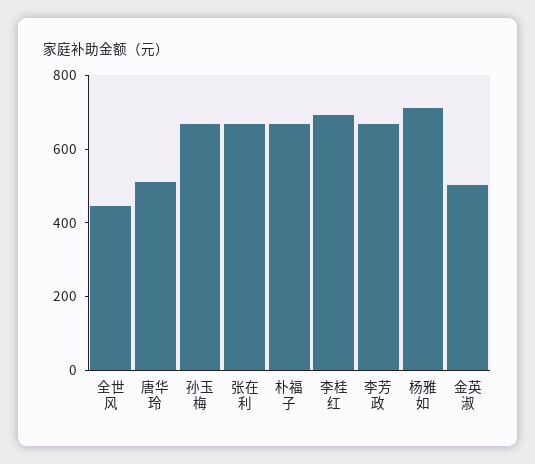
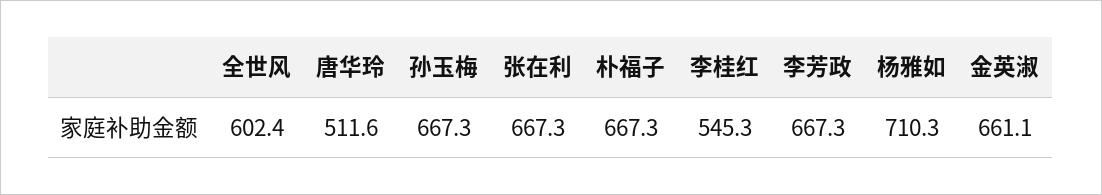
  {
-   "全世风": 450,
+   "全世风": 602.4,
    "唐华玲": 511.6,
    "孙玉梅": 667.3,
    "张在利": 667.3,
    "朴福子": 667.3,
-   "李桂红": 700,
+   "李桂红": 545.3,
    "李芳政": 667.3,
    "杨雅如": 710.3,
-   "金英淑": 500
+   "金英淑": 661.1
  }

